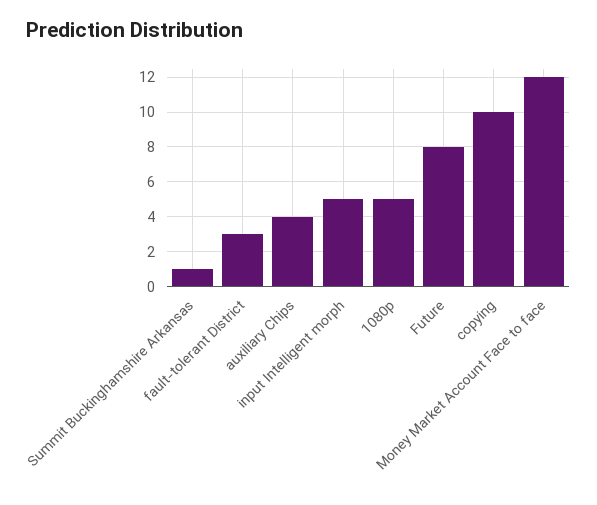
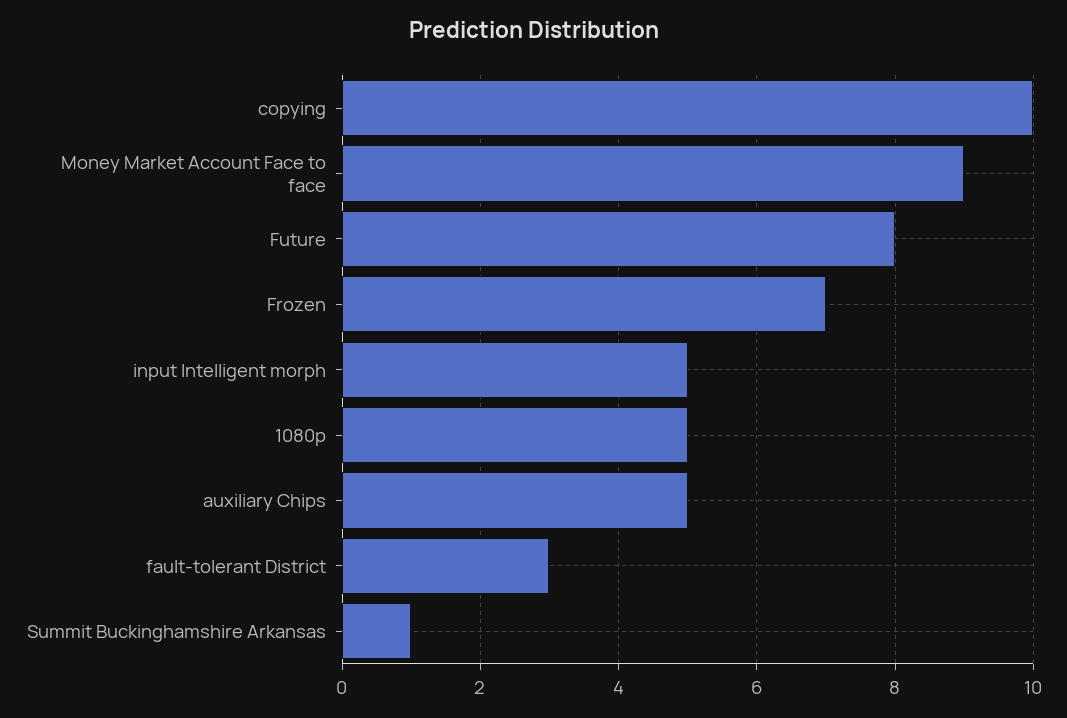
  {
    "Summit Buckinghamshire Arkansas": 1,
    "fault-tolerant District": 3,
-   "auxiliary Chips": 4,
+   "auxiliary Chips": 5,
    "input Intelligent morph": 5,
    "1080p": 5,
    "Future": 8,
    "copying": 10,
-   "Money Market Account Face to face": 12
+   "Money Market Account Face to face": 9,
+   "Frozen": 7
  }

